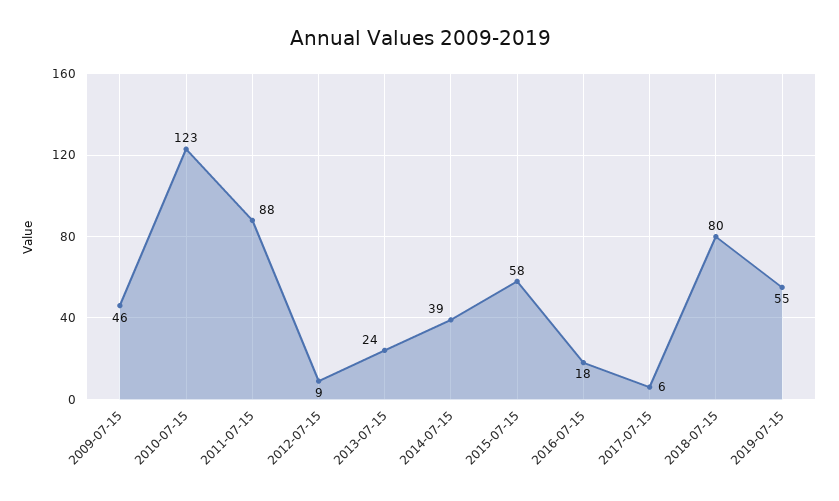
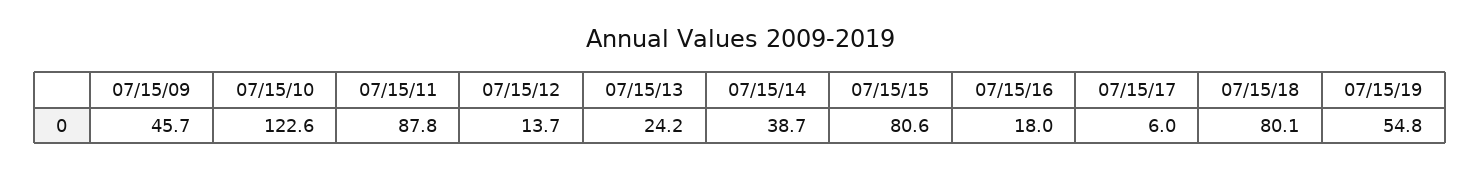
  {
    "2009-07-15": 45.7,
    "2010-07-15": 122.6,
    "2011-07-15": 87.8,
-   "2012-07-15": 9,
+   "2012-07-15": 13.7,
    "2013-07-15": 24.2,
    "2014-07-15": 38.7,
-   "2015-07-15": 58,
+   "2015-07-15": 80.6,
    "2016-07-15": 18,
    "2017-07-15": 6,
    "2018-07-15": 80.1,
    "2019-07-15": 54.8
  }

